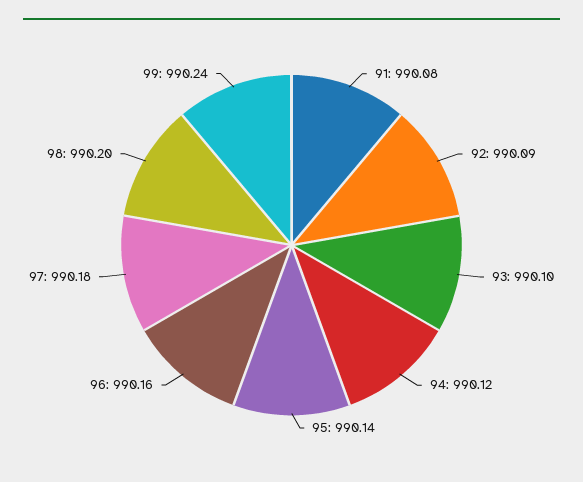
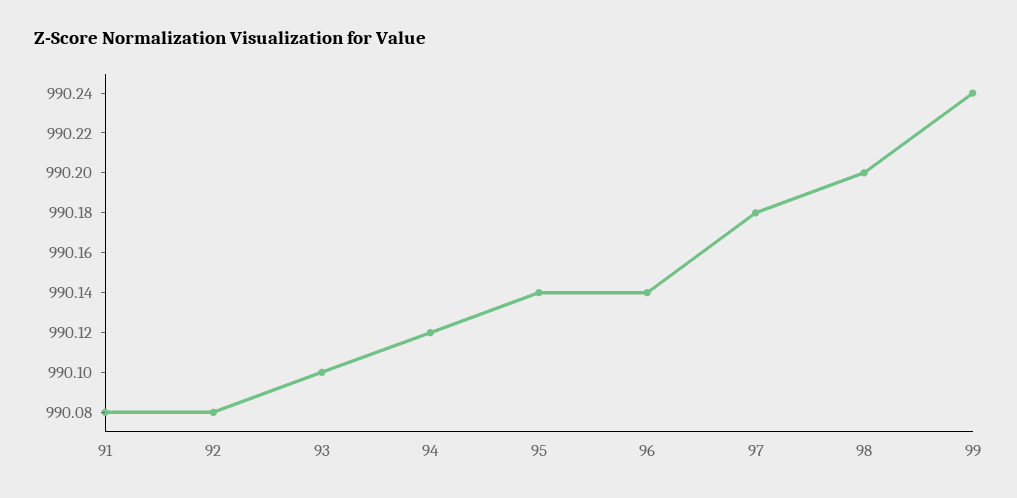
  {
    "91": 990.08,
-   "92": 990.09,
+   "92": 990.08,
    "93": 990.1,
    "94": 990.12,
    "95": 990.14,
-   "96": 990.16,
+   "96": 990.14,
    "97": 990.18,
    "98": 990.2,
    "99": 990.24
  }

